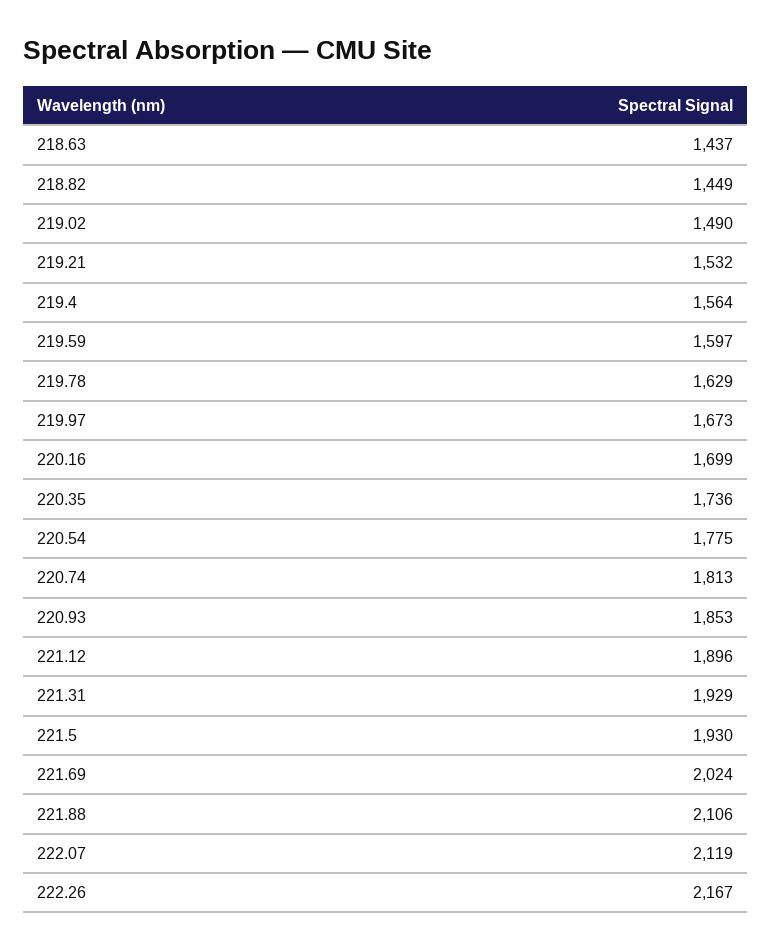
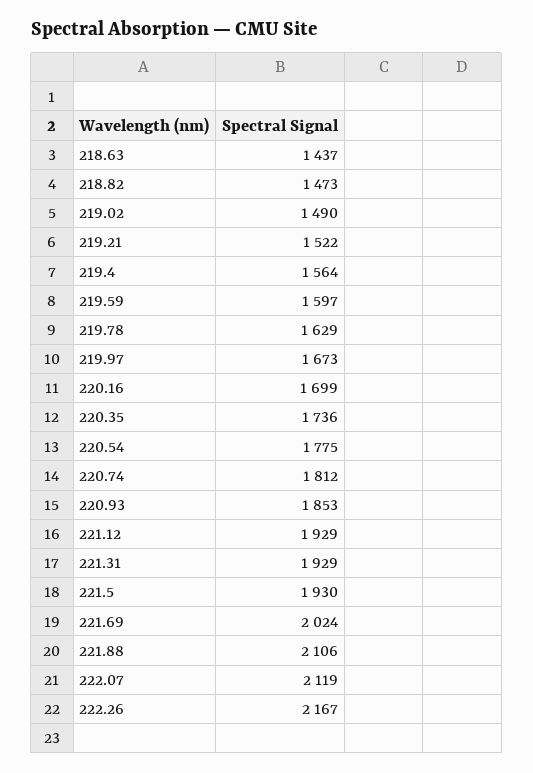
  {
    "218.63": 1437,
-   "218.82": 1449,
+   "218.82": 1473,
    "219.02": 1490,
-   "219.21": 1532,
+   "219.21": 1522,
    "219.4": 1564,
    "219.59": 1597,
    "219.78": 1629,
    "219.97": 1673,
    "220.16": 1699,
    "220.35": 1736,
    "220.54": 1775,
-   "220.74": 1813,
+   "220.74": 1812,
    "220.93": 1853,
-   "221.12": 1896,
+   "221.12": 1929,
    "221.31": 1929,
    "221.5": 1930,
    "221.69": 2024,
    "221.88": 2106,
    "222.07": 2119,
    "222.26": 2167
  }

